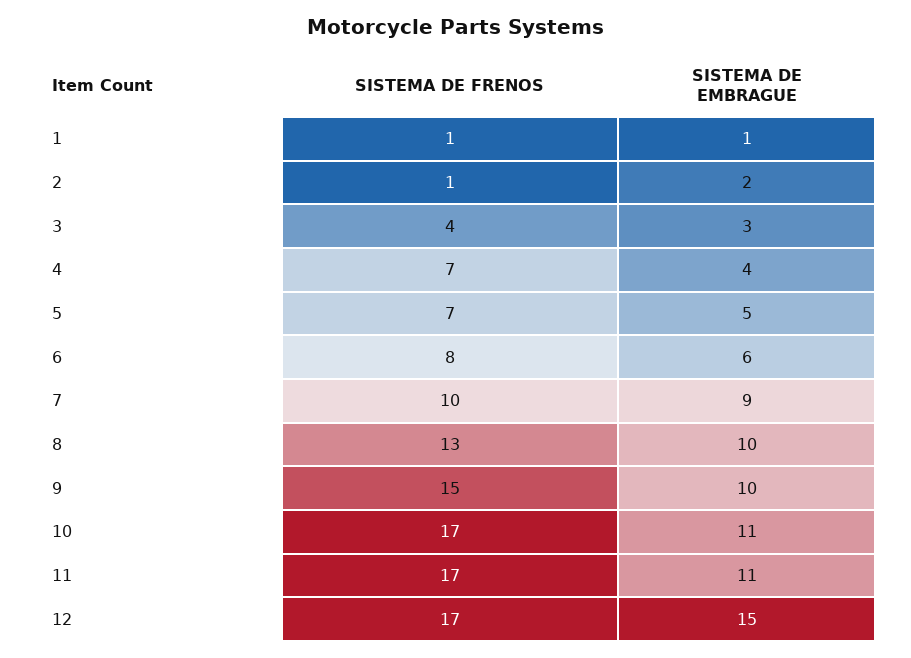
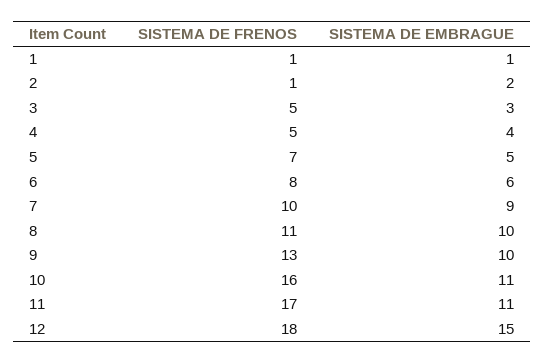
  {
    "SISTEMA DE FRENOS": {
      "1": 1,
      "2": 1,
-     "3": 4,
+     "3": 5,
-     "4": 7,
+     "4": 5,
      "5": 7,
      "6": 8,
      "7": 10,
-     "8": 13,
+     "8": 11,
-     "9": 15,
+     "9": 13,
-     "10": 17,
+     "10": 16,
      "11": 17,
-     "12": 17
+     "12": 18
    },
    "SISTEMA DE EMBRAGUE": {
      "1": 1,
      "2": 2,
      "3": 3,
      "4": 4,
      "5": 5,
      "6": 6,
      "7": 9,
      "8": 10,
      "9": 10,
      "10": 11,
      "11": 11,
      "12": 15
    }
  }

